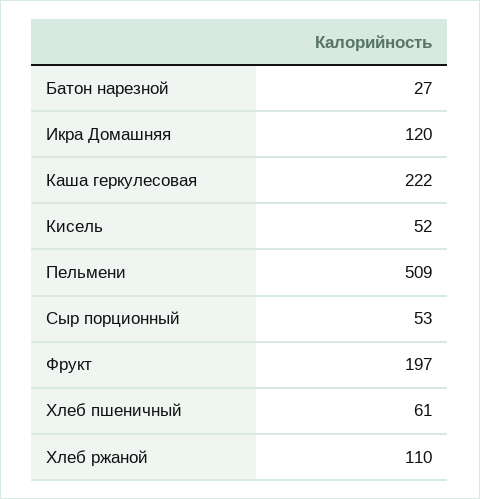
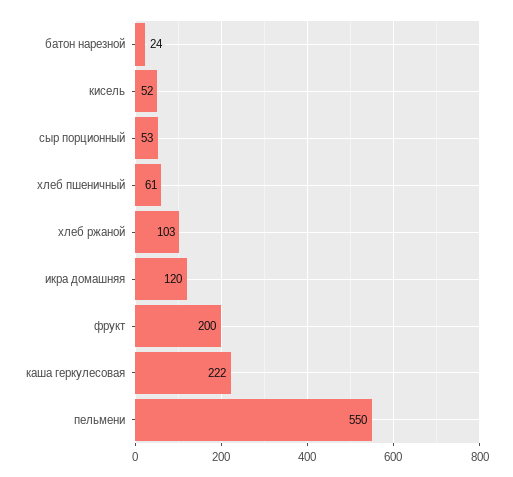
  {
-   "Батон нарезной": 27,
+   "Батон нарезной": 24,
    "Икра Домашняя": 120,
    "Каша геркулесовая": 222,
    "Кисель": 52,
-   "Пельмени": 509,
+   "Пельмени": 550,
    "Сыр порционный": 53,
-   "Фрукт": 197,
+   "Фрукт": 200,
    "Хлеб пшеничный": 61,
-   "Хлеб ржаной": 110
+   "Хлеб ржаной": 103
  }

